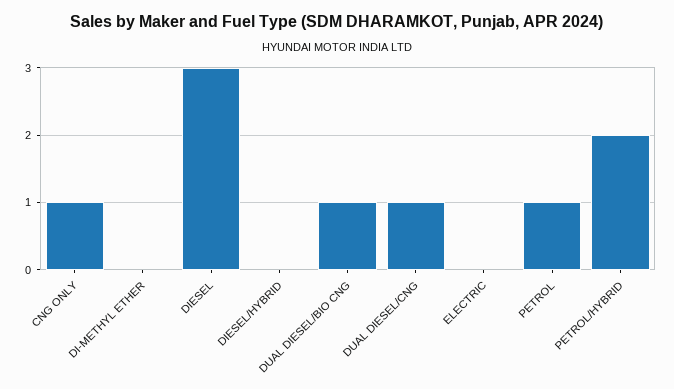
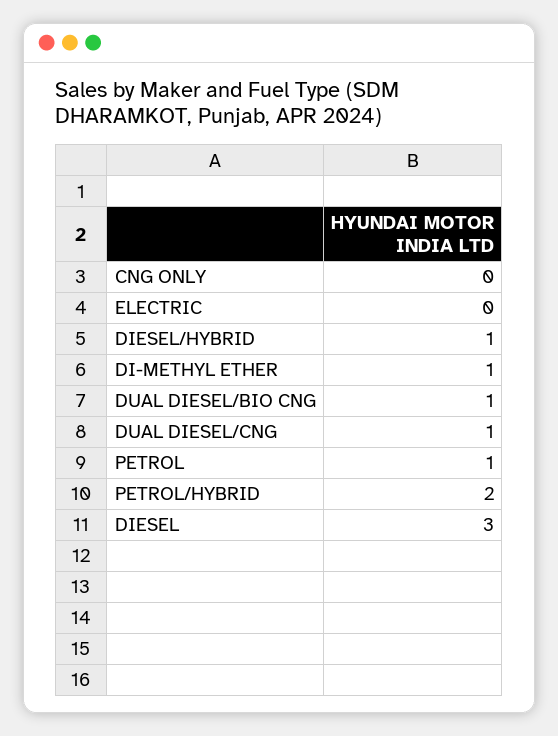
  {
-   "CNG ONLY": 1,
+   "CNG ONLY": 0,
-   "DI-METHYL ETHER": 0,
+   "DI-METHYL ETHER": 1,
    "DIESEL": 3,
-   "DIESEL/HYBRID": 0,
+   "DIESEL/HYBRID": 1,
    "DUAL DIESEL/BIO CNG": 1,
    "DUAL DIESEL/CNG": 1,
    "ELECTRIC": 0,
    "PETROL": 1,
    "PETROL/HYBRID": 2
  }

